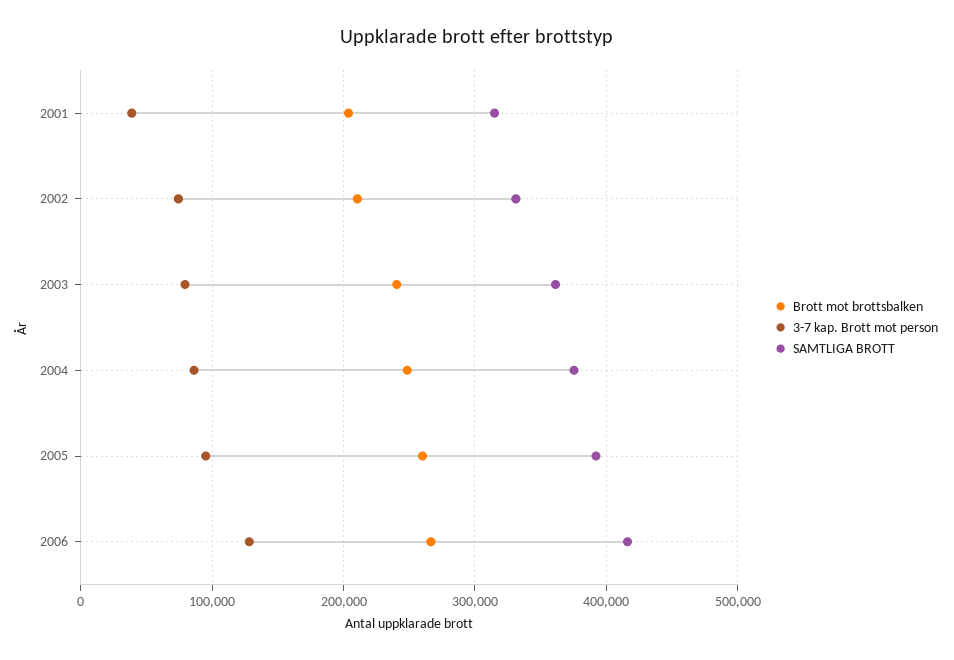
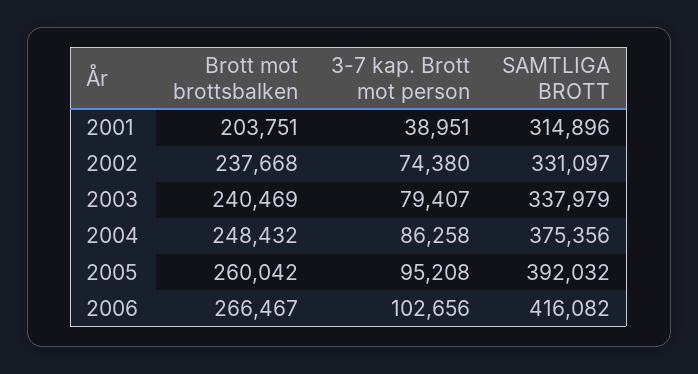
  {
    "Brott mot brottsbalken": {
      "2001": 203751,
-     "2002": 210000,
+     "2002": 237668,
      "2003": 240469,
      "2004": 248432,
      "2005": 260042,
      "2006": 266467
    },
    "3-7 kap. Brott mot person": {
      "2001": 38951,
      "2002": 74380,
      "2003": 79407,
      "2004": 86258,
      "2005": 95208,
-     "2006": 130000
+     "2006": 102656
    },
    "SAMTLIGA BROTT": {
      "2001": 314896,
      "2002": 331097,
-     "2003": 360000,
+     "2003": 337979,
      "2004": 375356,
      "2005": 392032,
      "2006": 416082
    }
  }

